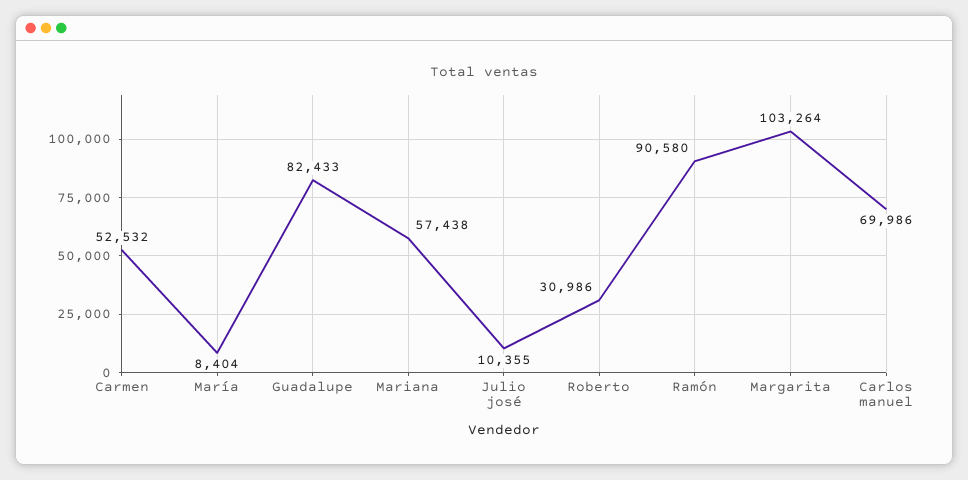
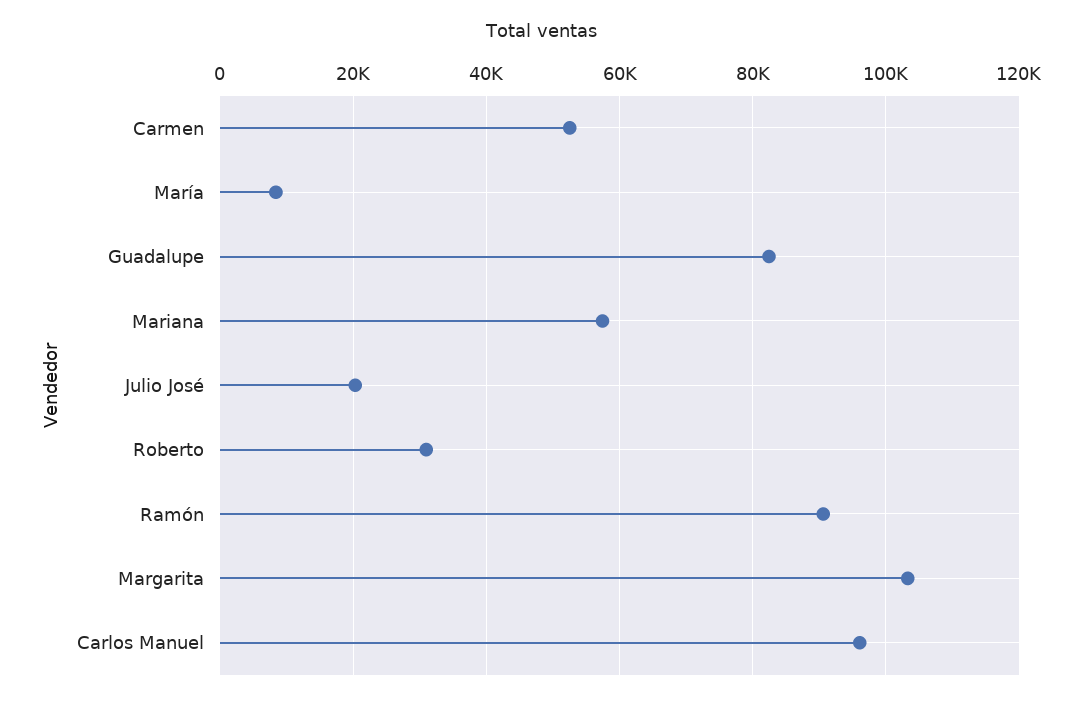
  {
    "Carmen": 52532,
    "María": 8404,
    "Guadalupe": 82433,
    "Mariana": 57438,
-   "Julio josé": 10355,
+   "Julio josé": 20000,
    "Roberto": 30986,
    "Ramón": 90580,
    "Margarita": 103264,
-   "Carlos manuel": 69986
+   "Carlos manuel": 96000
  }

